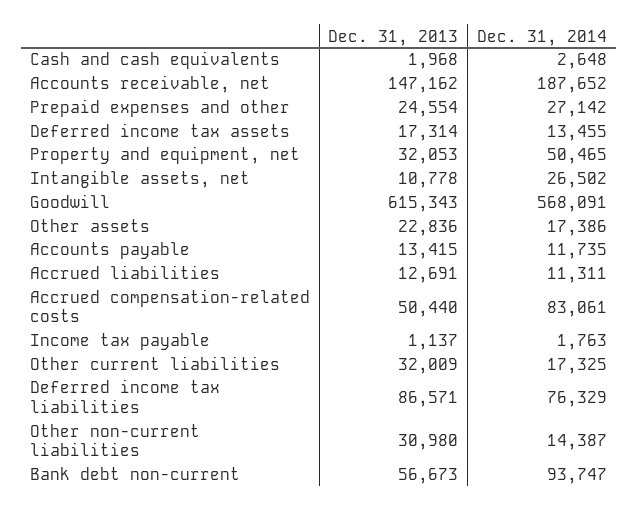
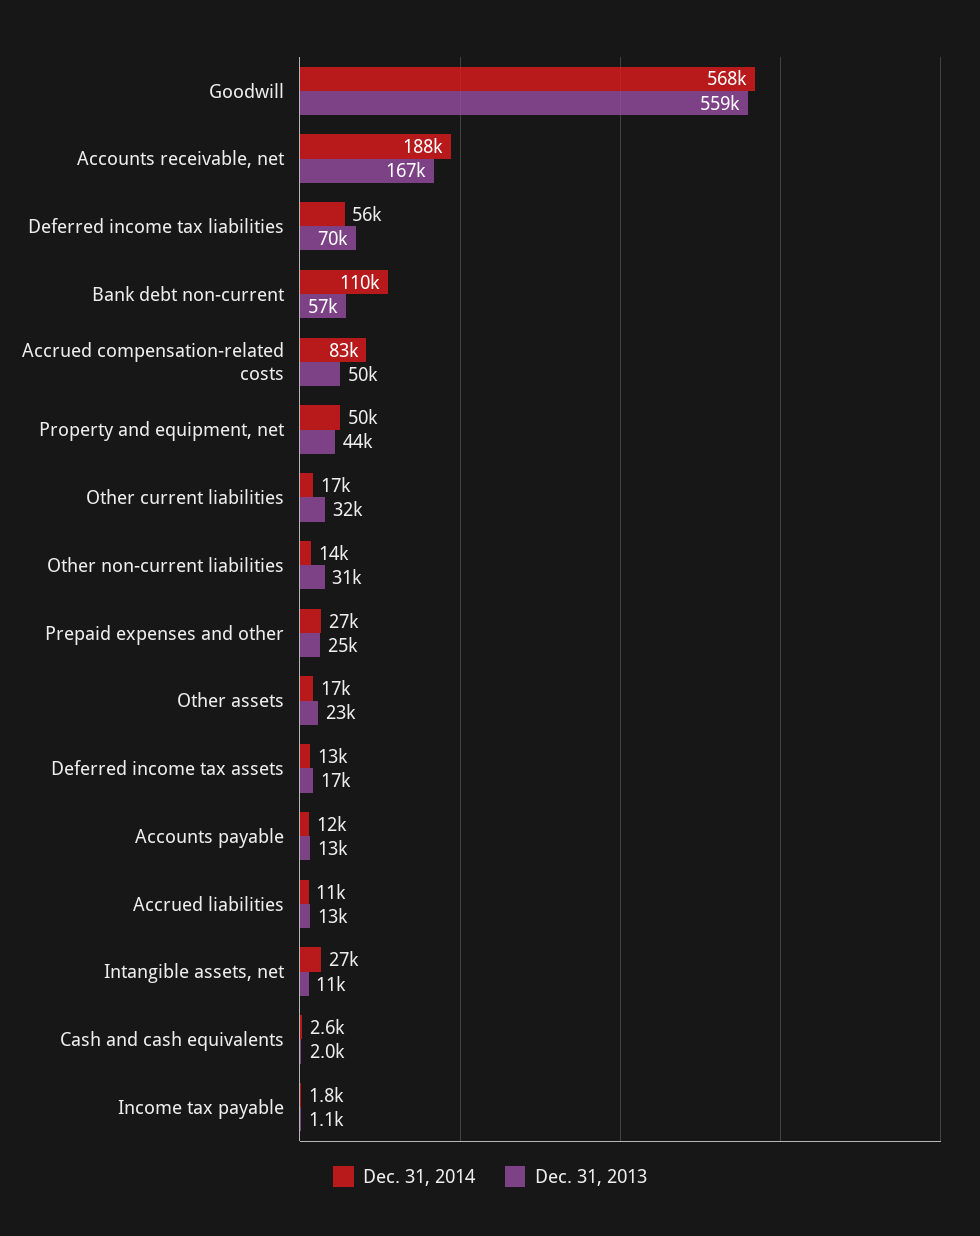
  {
    "Dec. 31, 2013": {
      "Cash and cash equivalents": 1968,
-     "Accounts receivable, net": 147162,
+     "Accounts receivable, net": 167000,
      "Prepaid expenses and other": 24554,
      "Deferred income tax assets": 17314,
-     "Property and equipment, net": 32053,
+     "Property and equipment, net": 44000,
      "Intangible assets, net": 10778,
-     "Goodwill": 615343,
+     "Goodwill": 559000,
      "Other assets": 22836,
      "Accounts payable": 13415,
      "Accrued liabilities": 12691,
      "Accrued compensation-related costs": 50440,
      "Income tax payable": 1137,
      "Other current liabilities": 32009,
-     "Deferred income tax liabilities": 86571,
+     "Deferred income tax liabilities": 70000,
      "Other non-current liabilities": 30980,
      "Bank debt non-current": 56673
    },
    "Dec. 31, 2014": {
      "Cash and cash equivalents": 2648,
      "Accounts receivable, net": 187652,
      "Prepaid expenses and other": 27142,
      "Deferred income tax assets": 13455,
      "Property and equipment, net": 50465,
      "Intangible assets, net": 26502,
      "Goodwill": 568091,
      "Other assets": 17386,
      "Accounts payable": 11735,
      "Accrued liabilities": 11311,
      "Accrued compensation-related costs": 83061,
      "Income tax payable": 1763,
      "Other current liabilities": 17325,
-     "Deferred income tax liabilities": 76329,
+     "Deferred income tax liabilities": 56000,
      "Other non-current liabilities": 14387,
-     "Bank debt non-current": 93747
+     "Bank debt non-current": 110000
    }
  }

